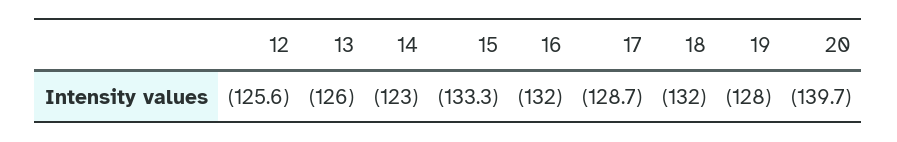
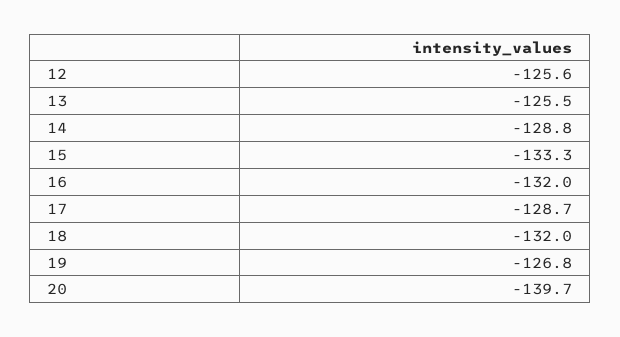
  {
    "12": -125.6,
-   "13": -126,
+   "13": -125.5,
-   "14": -123,
+   "14": -128.8,
    "15": -133.3,
    "16": -132,
    "17": -128.7,
    "18": -132,
-   "19": -128,
+   "19": -126.8,
    "20": -139.7
  }

